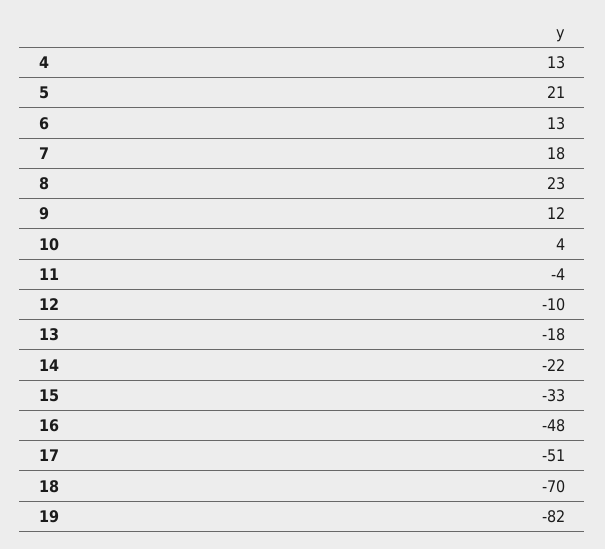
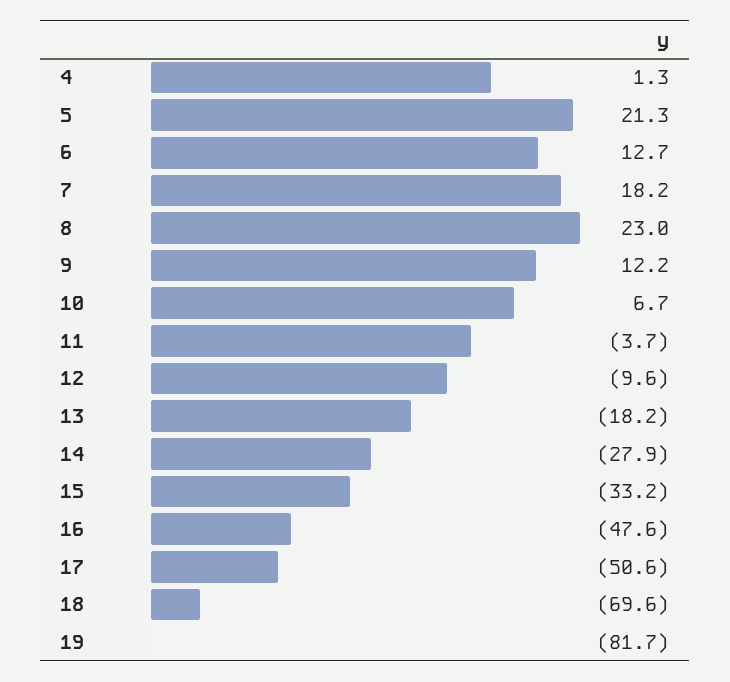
  {
-   "4": 13,
+   "4": 1.3,
    "5": 21.3,
    "6": 12.7,
    "7": 18.2,
    "8": 23,
    "9": 12.2,
-   "10": 4,
+   "10": 6.7,
    "11": -3.7,
    "12": -9.6,
    "13": -18.2,
-   "14": -22,
+   "14": -27.9,
    "15": -33.2,
    "16": -47.6,
    "17": -50.6,
    "18": -69.6,
    "19": -81.7
  }

